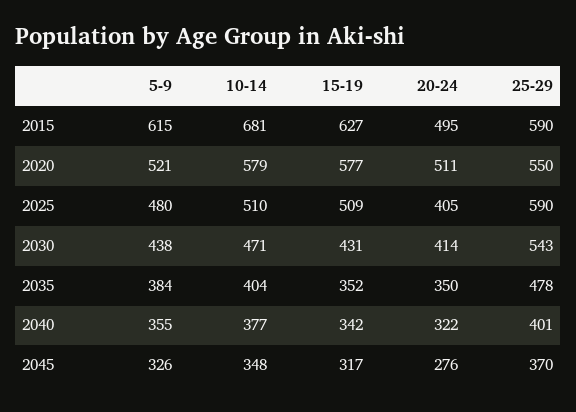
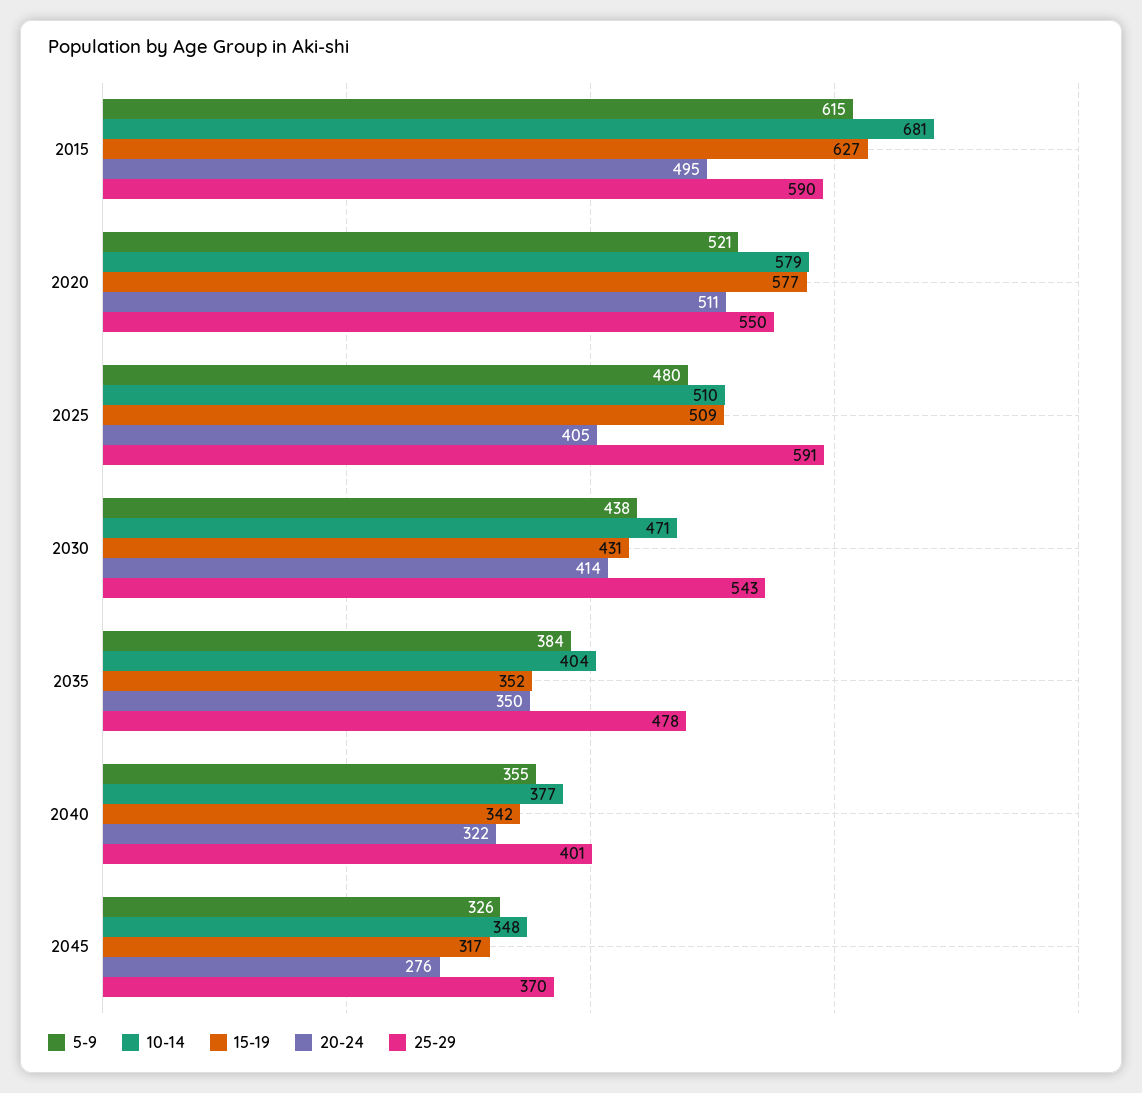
  {
    "5-9": {
      "2015": 615,
      "2020": 521,
      "2025": 480,
      "2030": 438,
      "2035": 384,
      "2040": 355,
      "2045": 326
    },
    "10-14": {
      "2015": 681,
      "2020": 579,
      "2025": 510,
      "2030": 471,
      "2035": 404,
      "2040": 377,
      "2045": 348
    },
    "15-19": {
      "2015": 627,
      "2020": 577,
      "2025": 509,
      "2030": 431,
      "2035": 352,
      "2040": 342,
      "2045": 317
    },
    "20-24": {
      "2015": 495,
      "2020": 511,
      "2025": 405,
      "2030": 414,
      "2035": 350,
      "2040": 322,
      "2045": 276
    },
    "25-29": {
      "2015": 590,
      "2020": 550,
-     "2025": 590,
+     "2025": 591,
      "2030": 543,
      "2035": 478,
      "2040": 401,
      "2045": 370
    }
  }

